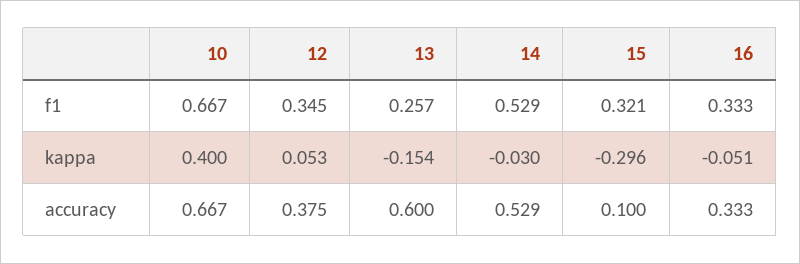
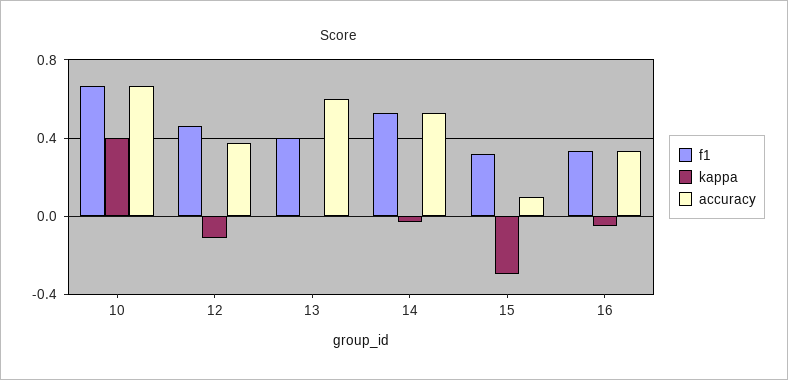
  {
    "f1": {
      "10": 0.667,
-     "12": 0.345,
+     "12": 0.45,
-     "13": 0.257,
+     "13": 0.4,
      "14": 0.529,
      "15": 0.321,
      "16": 0.333
    },
    "kappa": {
      "10": 0.4,
-     "12": 0.053,
+     "12": -0.1,
-     "13": -0.154,
+     "13": 0,
      "14": -0.03,
      "15": -0.296,
      "16": -0.051
    },
    "accuracy": {
      "10": 0.667,
      "12": 0.375,
      "13": 0.6,
      "14": 0.529,
      "15": 0.1,
      "16": 0.333
    }
  }

